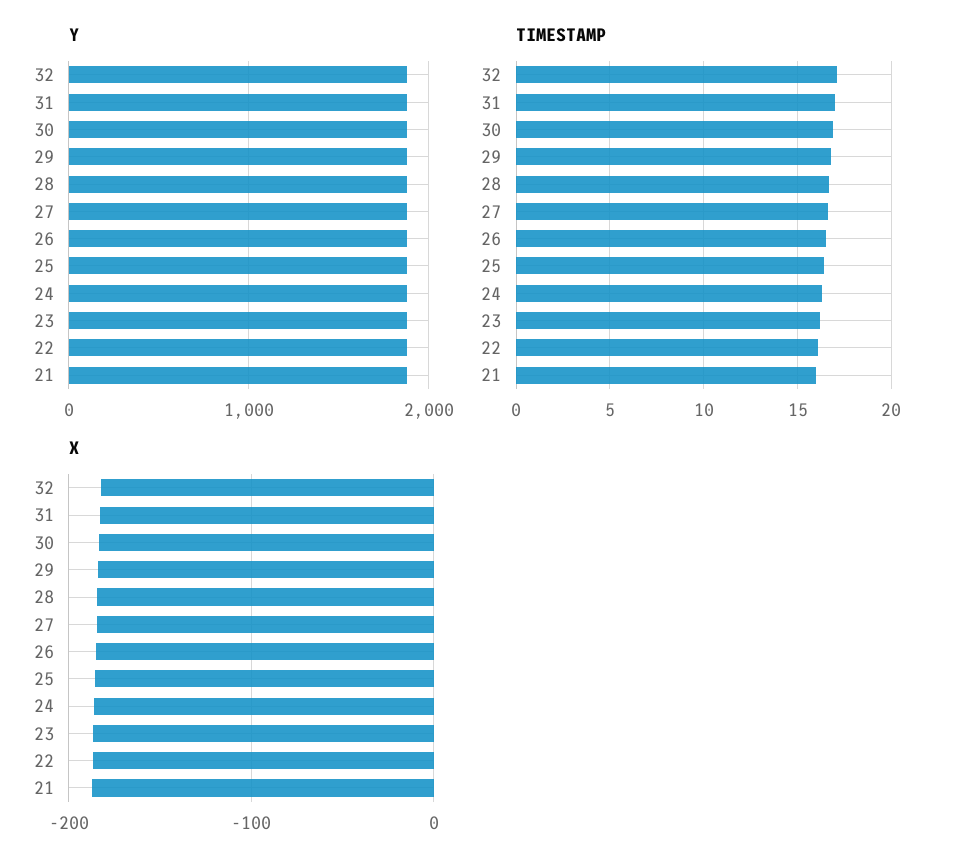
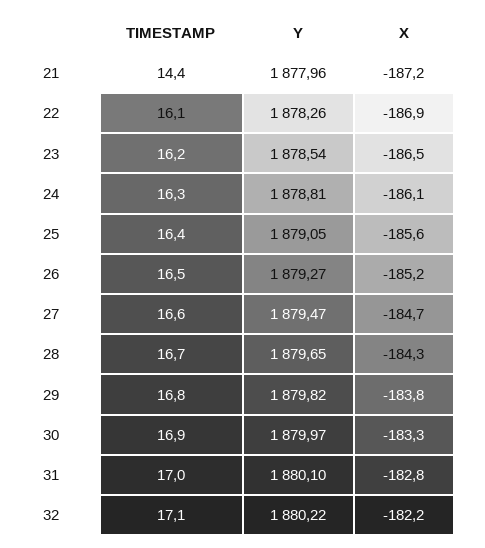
  {
    "Y": {
      "32": 1880.22,
      "31": 1880.1,
      "30": 1879.97,
      "29": 1879.82,
      "28": 1879.65,
      "27": 1879.47,
      "26": 1879.27,
      "25": 1879.05,
      "24": 1878.81,
      "23": 1878.54,
      "22": 1878.26,
      "21": 1877.96
    },
    "TIMESTAMP": {
      "32": 17.1,
      "31": 17,
      "30": 16.9,
      "29": 16.8,
      "28": 16.7,
      "27": 16.6,
      "26": 16.5,
      "25": 16.4,
      "24": 16.3,
      "23": 16.2,
      "22": 16.1,
-     "21": 16
+     "21": 14.4
    },
    "X": {
      "32": -182.2,
      "31": -182.8,
      "30": -183.3,
      "29": -183.8,
      "28": -184.3,
      "27": -184.7,
      "26": -185.2,
      "25": -185.6,
      "24": -186.1,
      "23": -186.5,
      "22": -186.9,
      "21": -187.2
    }
  }

